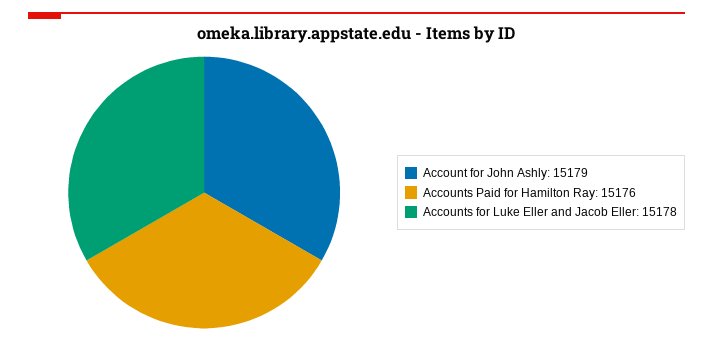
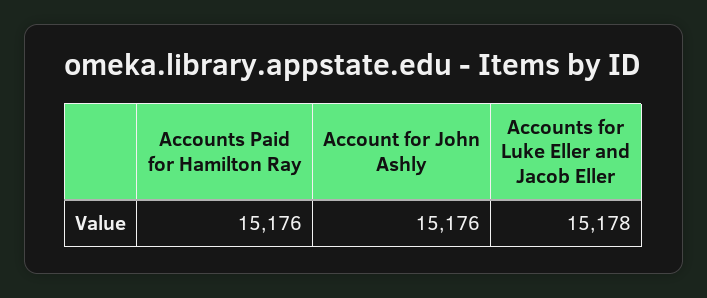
  {
-   "Account for John Ashly": 15179,
+   "Account for John Ashly": 15176,
    "Accounts Paid for Hamilton Ray": 15176,
    "Accounts for Luke Eller and Jacob Eller": 15178
  }

